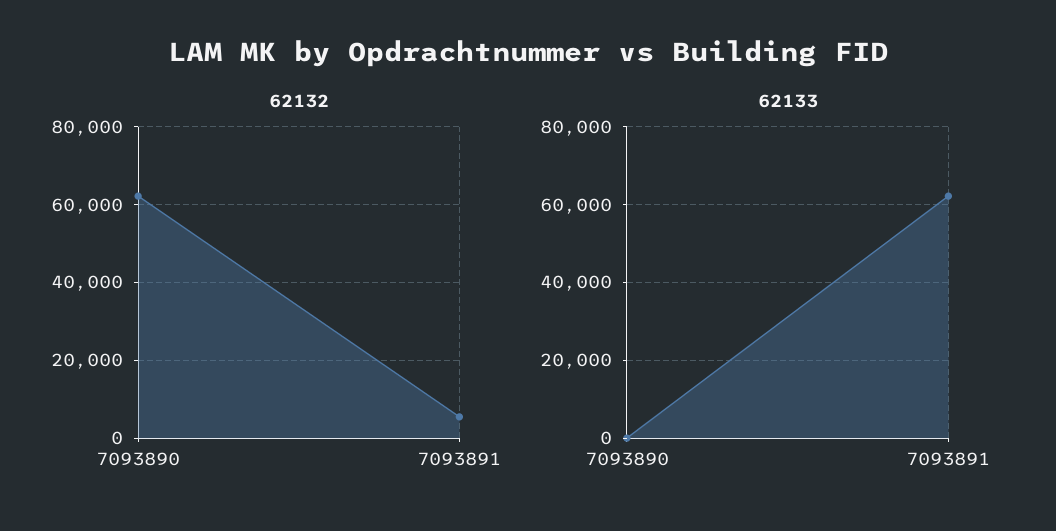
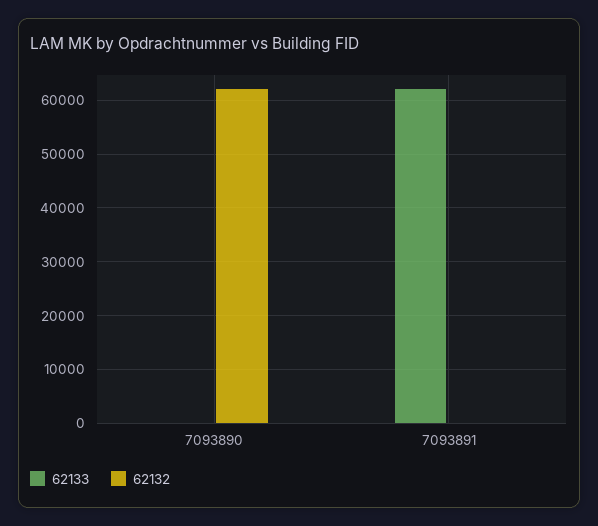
  {
    "62132": {
      "7093890": 62000,
-     "7093891": 6000
+     "7093891": 0
    },
    "62133": {
      "7093890": 0,
      "7093891": 62000
    }
  }

